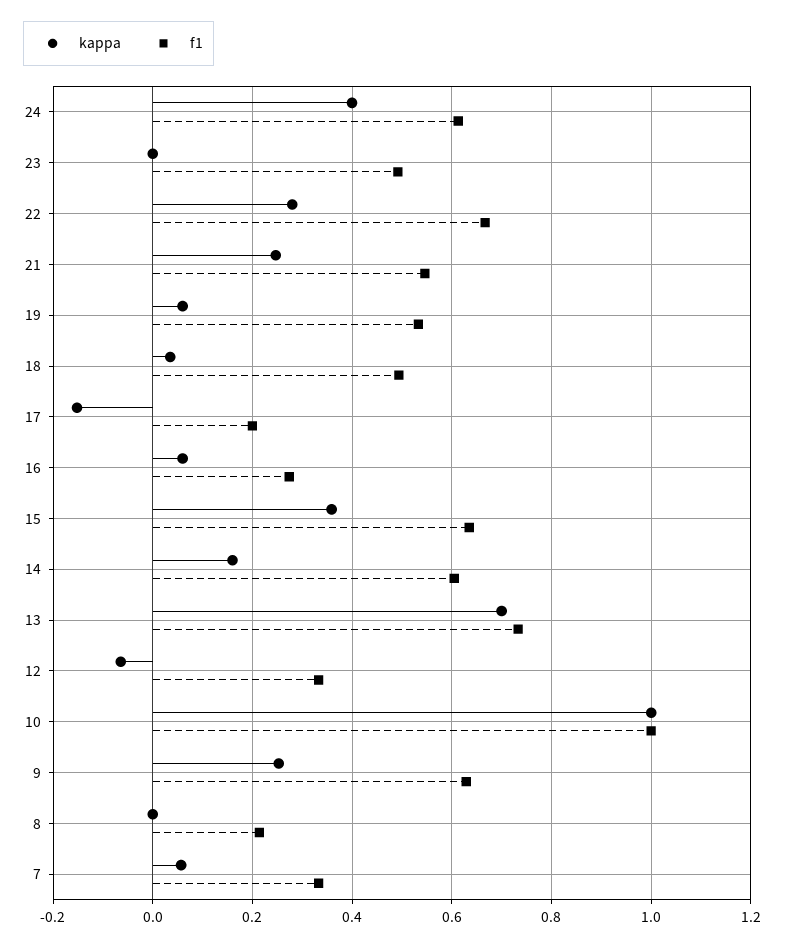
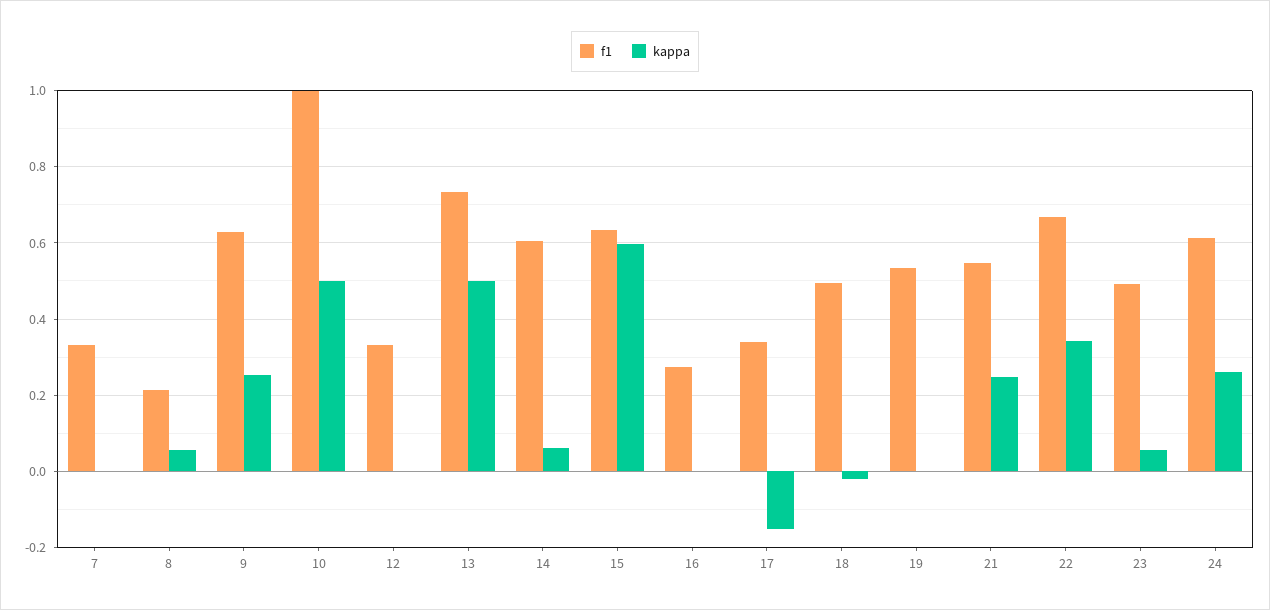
  {
    "kappa": {
-     "24": 0.4,
+     "24": 0.26,
-     "23": 0,
+     "23": 0.06,
-     "22": 0.28,
+     "22": 0.34,
      "21": 0.24,
-     "19": 0.06,
+     "19": 0,
-     "18": 0.04,
+     "18": -0.02,
      "17": -0.16,
-     "16": 0.06,
+     "16": 0,
-     "15": 0.36,
+     "15": 0.6,
-     "14": 0.16,
+     "14": 0.06,
-     "13": 0.7,
+     "13": 0.5,
-     "12": -0.06,
+     "12": 0,
-     "10": 1,
+     "10": 0.5,
      "9": 0.26,
-     "8": 0,
+     "8": 0.06,
-     "7": 0.06
+     "7": 0
    },
    "f1": {
      "24": 0.62,
      "23": 0.5,
      "22": 0.66,
      "21": 0.54,
      "19": 0.54,
      "18": 0.5,
-     "17": 0.2,
+     "17": 0.34,
      "16": 0.28,
      "15": 0.64,
      "14": 0.6,
      "13": 0.74,
      "12": 0.34,
      "10": 1,
      "9": 0.62,
      "8": 0.22,
      "7": 0.34
    }
  }

